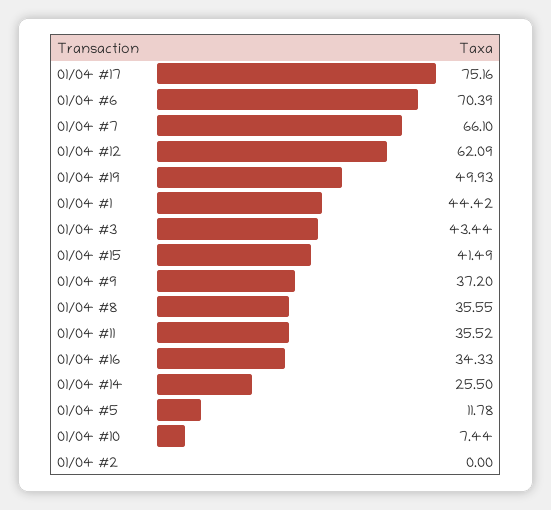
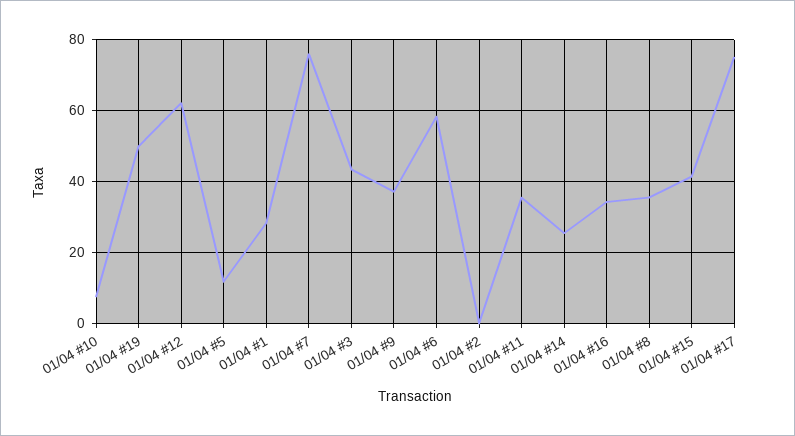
  {
    "01/04 #17": 75.16,
-   "01/04 #6": 70.39,
+   "01/04 #6": 58,
-   "01/04 #7": 66.1,
+   "01/04 #7": 76,
    "01/04 #12": 62.09,
    "01/04 #19": 49.93,
-   "01/04 #1": 44.42,
+   "01/04 #1": 28,
    "01/04 #3": 43.44,
    "01/04 #15": 41.49,
    "01/04 #9": 37.2,
    "01/04 #8": 35.55,
    "01/04 #11": 35.52,
    "01/04 #16": 34.33,
    "01/04 #14": 25.5,
    "01/04 #5": 11.78,
    "01/04 #10": 7.44,
    "01/04 #2": 0
  }

